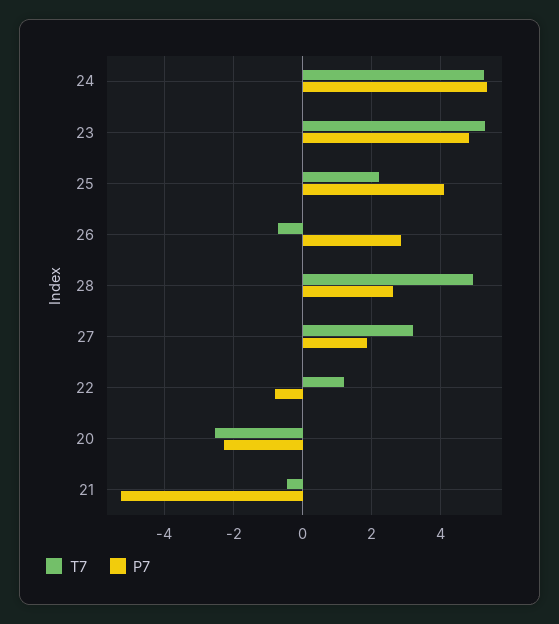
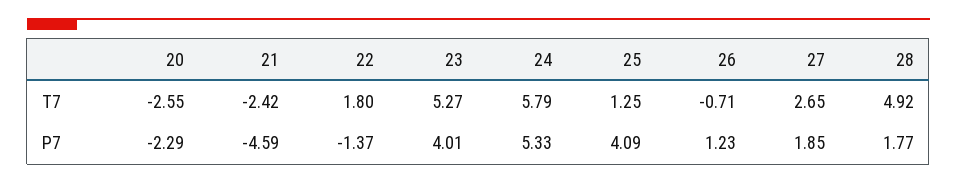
  {
    "T7": {
-     "24": 5.2,
+     "24": 5.79,
      "23": 5.27,
-     "25": 2.2,
+     "25": 1.25,
      "26": -0.71,
      "28": 4.92,
-     "27": 3.2,
+     "27": 2.65,
-     "22": 1.2,
+     "22": 1.8,
      "20": -2.55,
-     "21": -0.4
+     "21": -2.42
    },
    "P7": {
      "24": 5.33,
-     "23": 4.8,
+     "23": 4.01,
      "25": 4.09,
-     "26": 2.8,
+     "26": 1.23,
-     "28": 2.6,
+     "28": 1.77,
      "27": 1.85,
-     "22": -0.8,
+     "22": -1.37,
      "20": -2.29,
-     "21": -5.2
+     "21": -4.59
    }
  }

